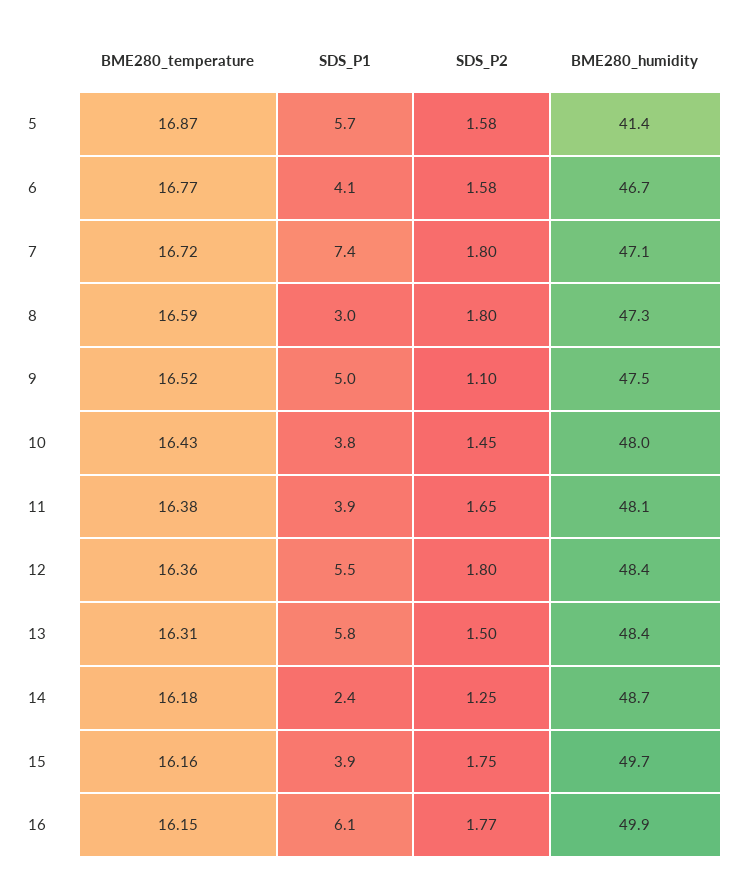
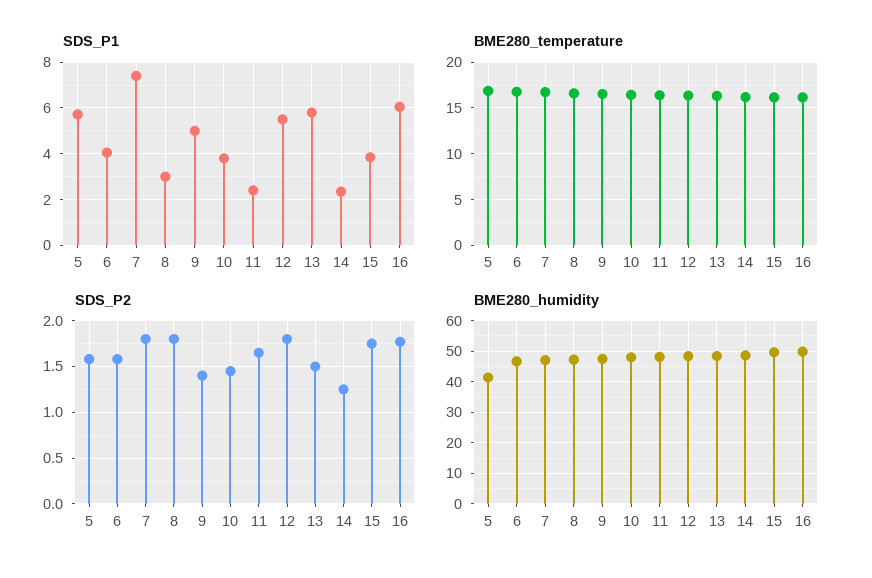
  {
    "BME280_temperature": {
      "5": 16.87,
      "6": 16.77,
      "7": 16.72,
      "8": 16.59,
      "9": 16.52,
      "10": 16.43,
      "11": 16.38,
      "12": 16.36,
      "13": 16.31,
      "14": 16.18,
      "15": 16.16,
      "16": 16.15
    },
    "SDS_P1": {
      "5": 5.7,
      "6": 4.1,
      "7": 7.4,
      "8": 3,
      "9": 5,
      "10": 3.8,
-     "11": 3.9,
+     "11": 2.5,
      "12": 5.5,
      "13": 5.8,
      "14": 2.4,
      "15": 3.9,
      "16": 6.1
    },
    "SDS_P2": {
      "5": 1.58,
      "6": 1.58,
      "7": 1.8,
      "8": 1.8,
-     "9": 1.1,
+     "9": 1.4,
      "10": 1.45,
      "11": 1.65,
      "12": 1.8,
      "13": 1.5,
      "14": 1.25,
      "15": 1.75,
      "16": 1.77
    },
    "BME280_humidity": {
      "5": 41.4,
      "6": 46.7,
      "7": 47.1,
      "8": 47.3,
      "9": 47.5,
      "10": 48,
      "11": 48.1,
      "12": 48.4,
      "13": 48.4,
      "14": 48.7,
      "15": 49.7,
      "16": 49.9
    }
  }

